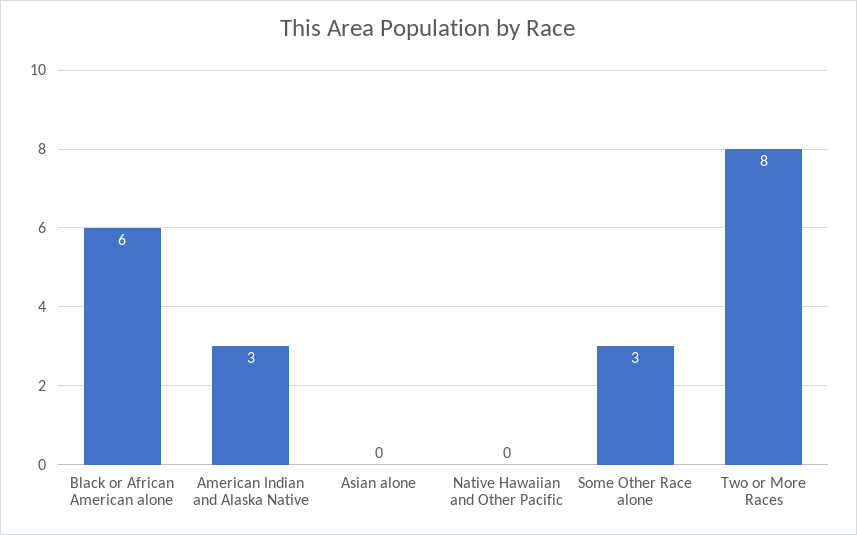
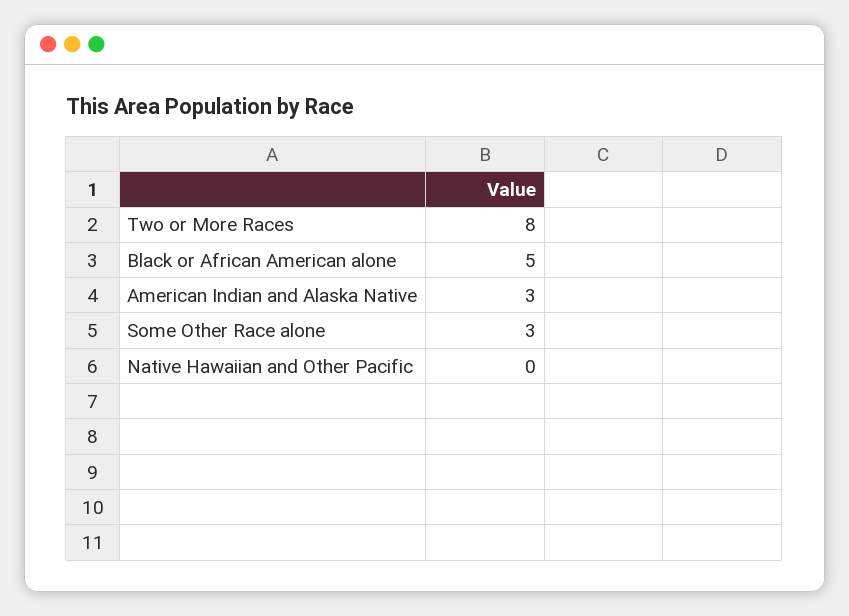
  {
-   "Black or African American alone": 6,
+   "Black or African American alone": 5,
    "American Indian and Alaska Native": 3,
-   "Asian alone": 0,
    "Native Hawaiian and Other Pacific": 0,
    "Some Other Race alone": 3,
    "Two or More Races": 8
  }

